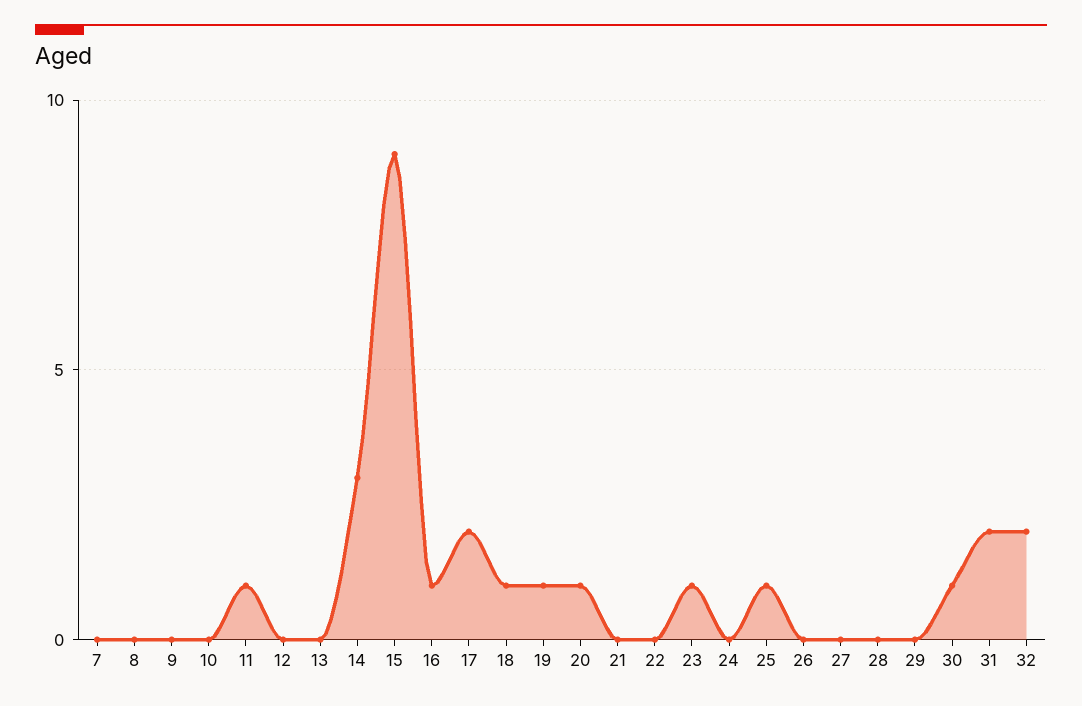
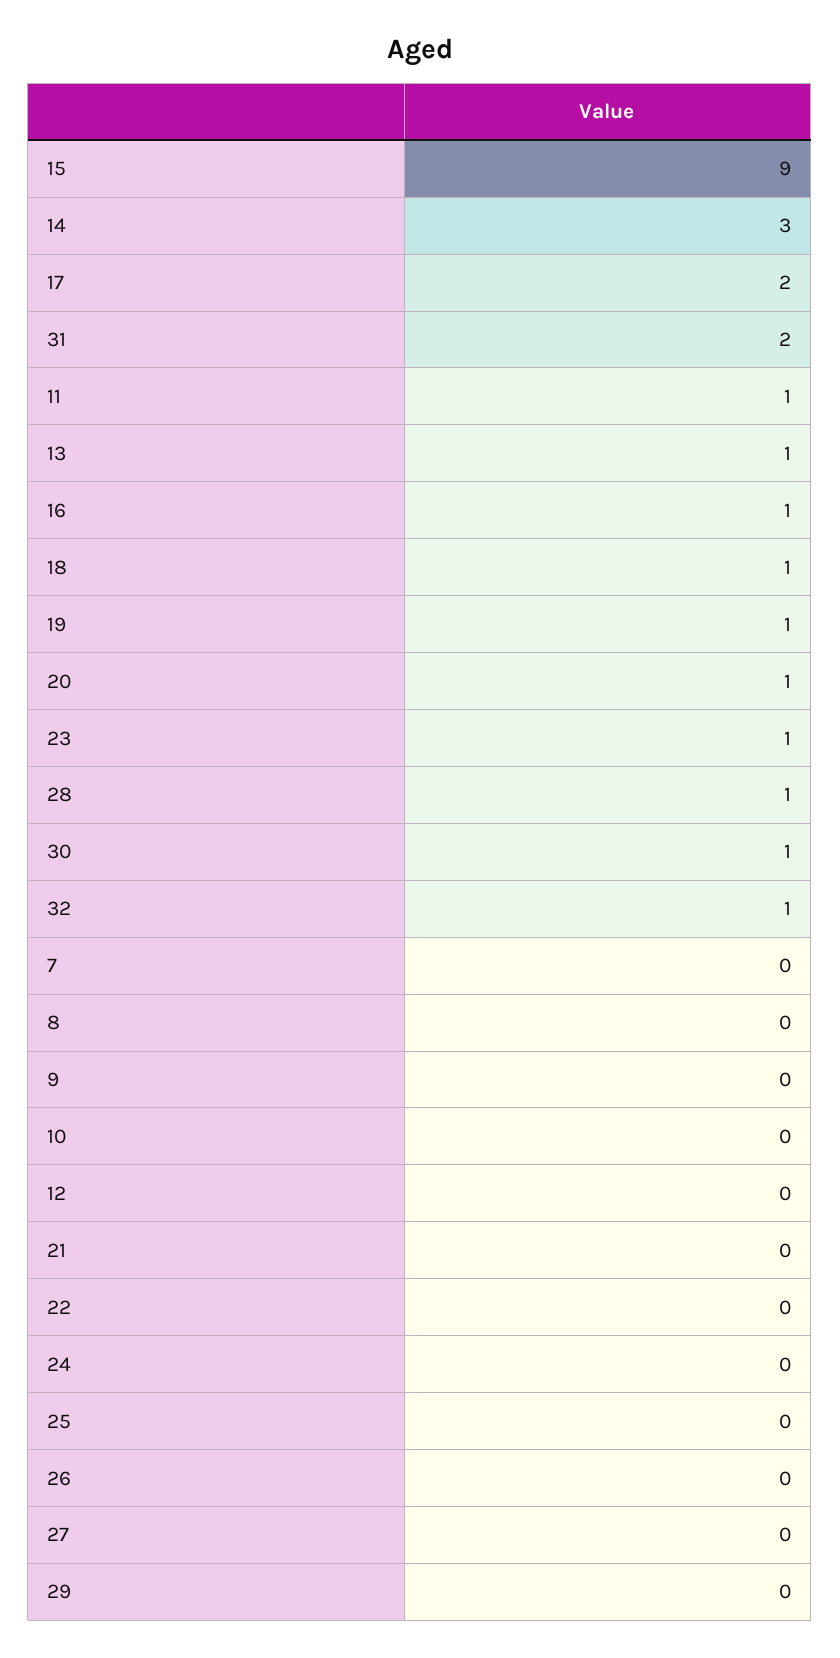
  {
    "7": 0,
    "8": 0,
    "9": 0,
    "10": 0,
    "11": 1,
    "12": 0,
-   "13": 0,
+   "13": 1,
    "14": 3,
    "15": 9,
    "16": 1,
    "17": 2,
    "18": 1,
    "19": 1,
    "20": 1,
    "21": 0,
    "22": 0,
    "23": 1,
    "24": 0,
-   "25": 1,
+   "25": 0,
    "26": 0,
    "27": 0,
-   "28": 0,
+   "28": 1,
    "29": 0,
    "30": 1,
    "31": 2,
-   "32": 2
+   "32": 1
  }

